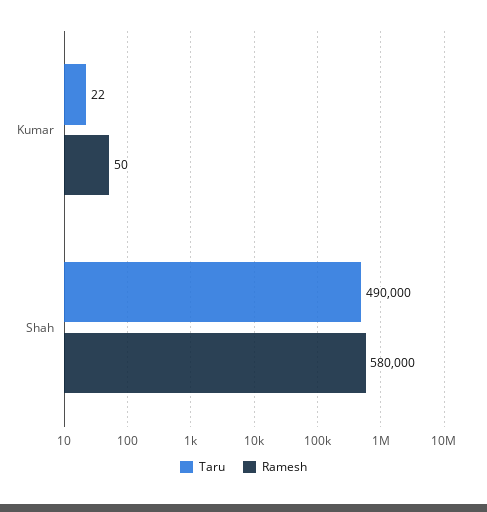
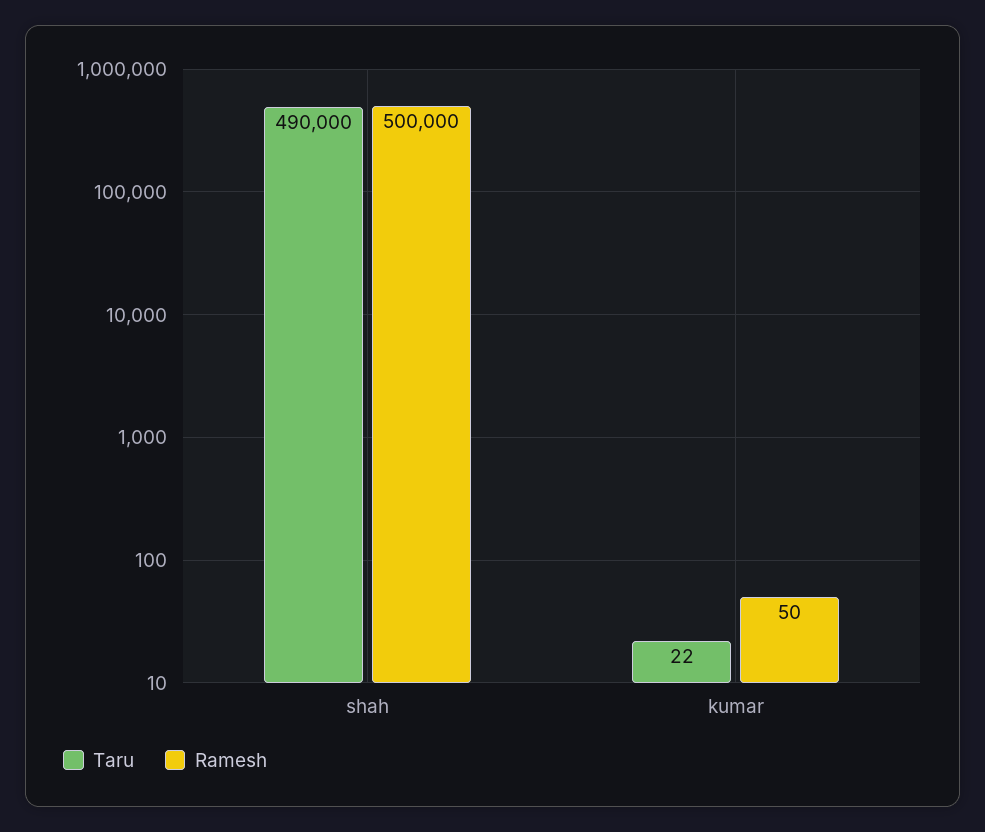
  {
    "Taru": {
      "Kumar": 22,
      "Shah": 490000
    },
    "Ramesh": {
      "Kumar": 50,
-     "Shah": 580000
+     "Shah": 500000
    }
  }

